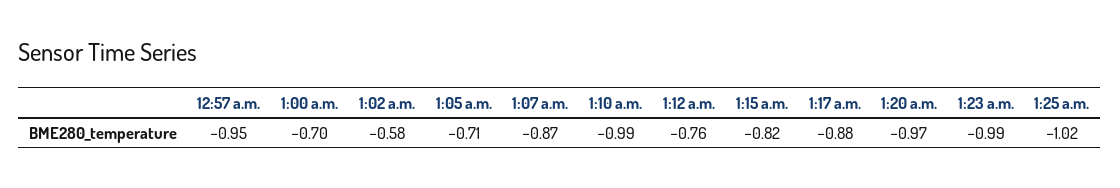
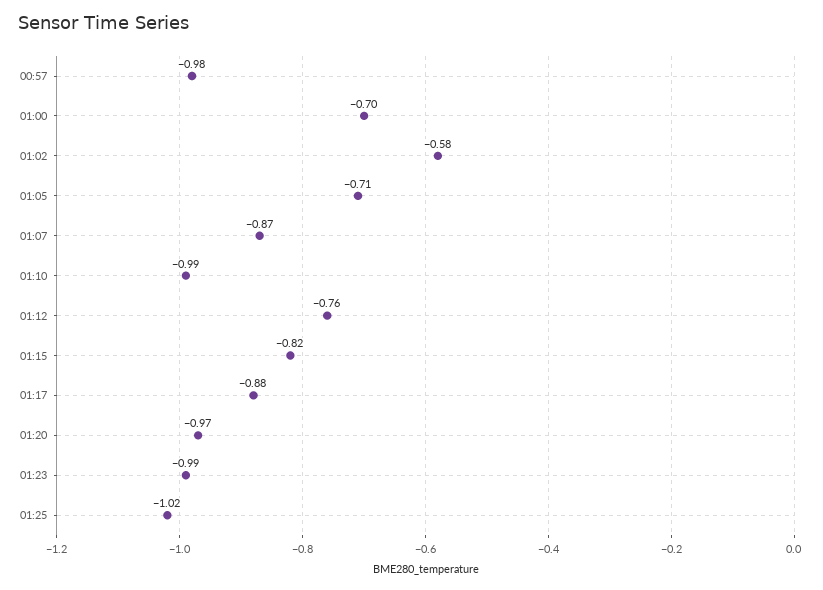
  {
-   "12:57 a.m.": -0.95,
+   "12:57 a.m.": -0.98,
    "1:00 a.m.": -0.7,
    "1:02 a.m.": -0.58,
    "1:05 a.m.": -0.71,
    "1:07 a.m.": -0.87,
    "1:10 a.m.": -0.99,
    "1:12 a.m.": -0.76,
    "1:15 a.m.": -0.82,
    "1:17 a.m.": -0.88,
    "1:20 a.m.": -0.97,
    "1:23 a.m.": -0.99,
    "1:25 a.m.": -1.02
  }

